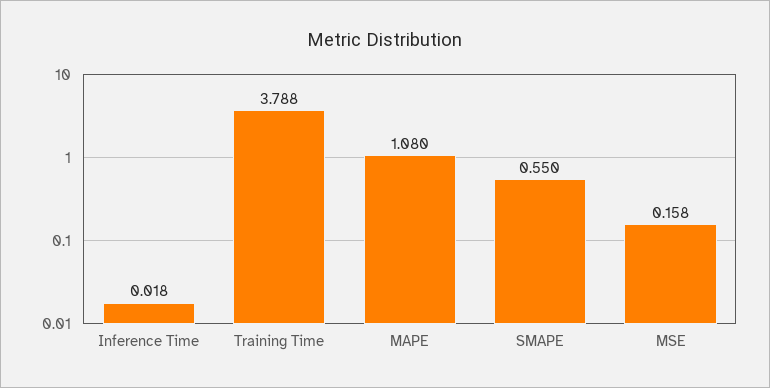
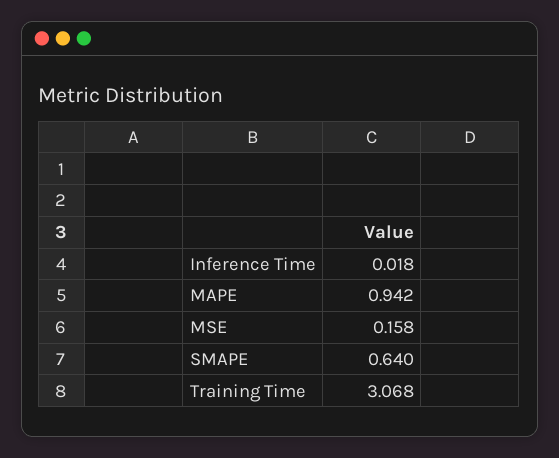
  {
    "Inference Time": 0.018,
-   "Training Time": 3.788,
+   "Training Time": 3.068,
-   "MAPE": 1.08,
+   "MAPE": 0.942,
-   "SMAPE": 0.55,
+   "SMAPE": 0.64,
    "MSE": 0.158
  }

